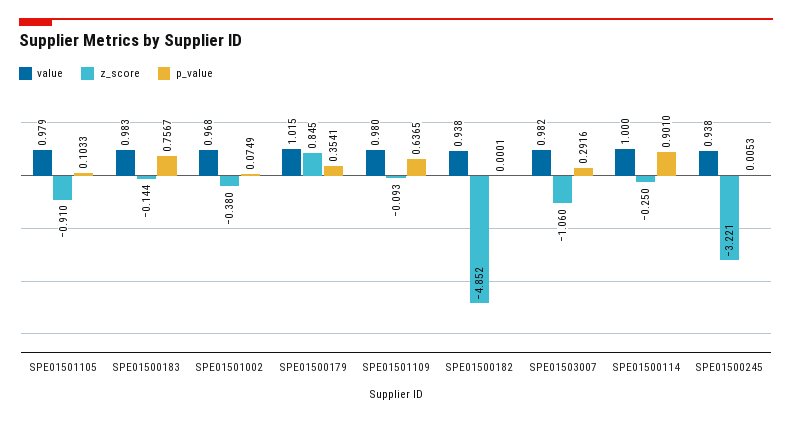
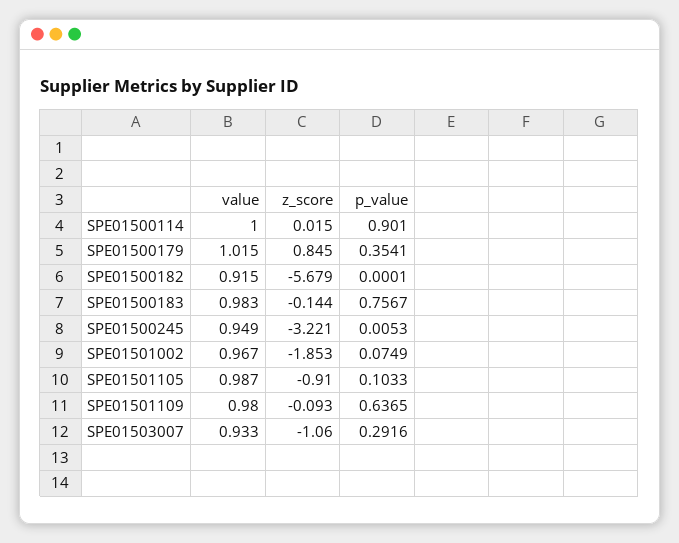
  {
    "value": {
-     "SPE01501105": 0.979,
+     "SPE01501105": 0.987,
      "SPE01500183": 0.983,
-     "SPE01501002": 0.968,
+     "SPE01501002": 0.967,
      "SPE01500179": 1.015,
      "SPE01501109": 0.98,
-     "SPE01500182": 0.938,
+     "SPE01500182": 0.915,
-     "SPE01503007": 0.982,
+     "SPE01503007": 0.933,
      "SPE01500114": 1,
-     "SPE01500245": 0.938
+     "SPE01500245": 0.949
    },
    "z_score": {
      "SPE01501105": -0.91,
      "SPE01500183": -0.144,
-     "SPE01501002": -0.38,
+     "SPE01501002": -1.853,
      "SPE01500179": 0.845,
      "SPE01501109": -0.093,
-     "SPE01500182": -4.852,
+     "SPE01500182": -5.679,
      "SPE01503007": -1.06,
-     "SPE01500114": -0.25,
+     "SPE01500114": 0.015,
      "SPE01500245": -3.221
    },
    "p_value": {
      "SPE01501105": 0.1033,
      "SPE01500183": 0.7567,
      "SPE01501002": 0.0749,
      "SPE01500179": 0.3541,
      "SPE01501109": 0.6365,
      "SPE01500182": 0.0001,
      "SPE01503007": 0.2916,
      "SPE01500114": 0.901,
      "SPE01500245": 0.0053
    }
  }

